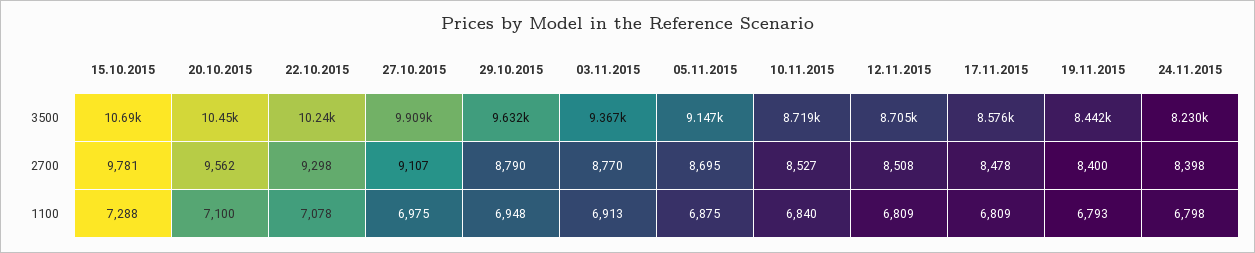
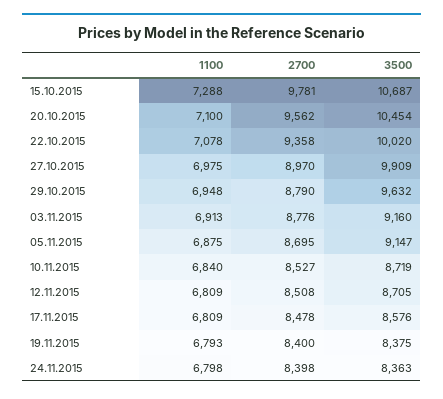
  {
    "15.10.2015": {
      "3500": 10687,
      "2700": 9781,
      "1100": 7288
    },
    "20.10.2015": {
      "3500": 10454,
      "2700": 9562,
      "1100": 7100
    },
    "22.10.2015": {
-     "3500": 10240,
+     "3500": 10020,
-     "2700": 9298,
+     "2700": 9358,
      "1100": 7078
    },
    "27.10.2015": {
      "3500": 9909,
-     "2700": 9107,
+     "2700": 8970,
      "1100": 6975
    },
    "29.10.2015": {
      "3500": 9632,
      "2700": 8790,
      "1100": 6948
    },
    "03.11.2015": {
-     "3500": 9367,
+     "3500": 9160,
-     "2700": 8770,
+     "2700": 8776,
      "1100": 6913
    },
    "05.11.2015": {
      "3500": 9147,
      "2700": 8695,
      "1100": 6875
    },
    "10.11.2015": {
      "3500": 8719,
      "2700": 8527,
      "1100": 6840
    },
    "12.11.2015": {
      "3500": 8705,
      "2700": 8508,
      "1100": 6809
    },
    "17.11.2015": {
      "3500": 8576,
      "2700": 8478,
      "1100": 6809
    },
    "19.11.2015": {
-     "3500": 8442,
+     "3500": 8375,
      "2700": 8400,
      "1100": 6793
    },
    "24.11.2015": {
-     "3500": 8230,
+     "3500": 8363,
      "2700": 8398,
      "1100": 6798
    }
  }

